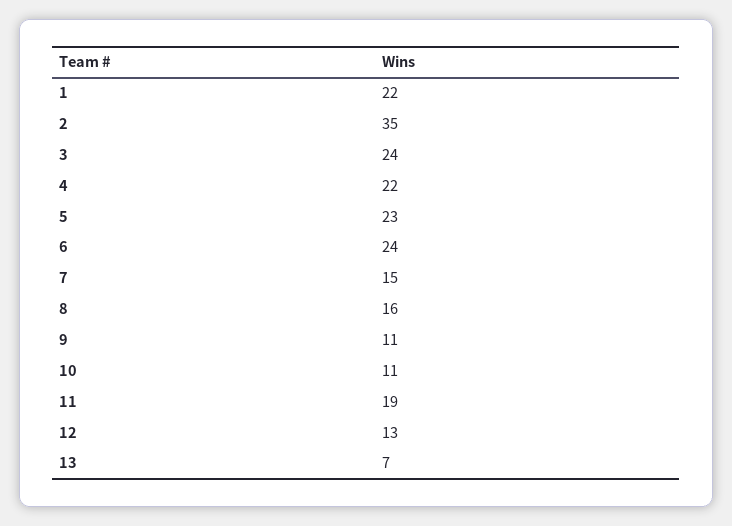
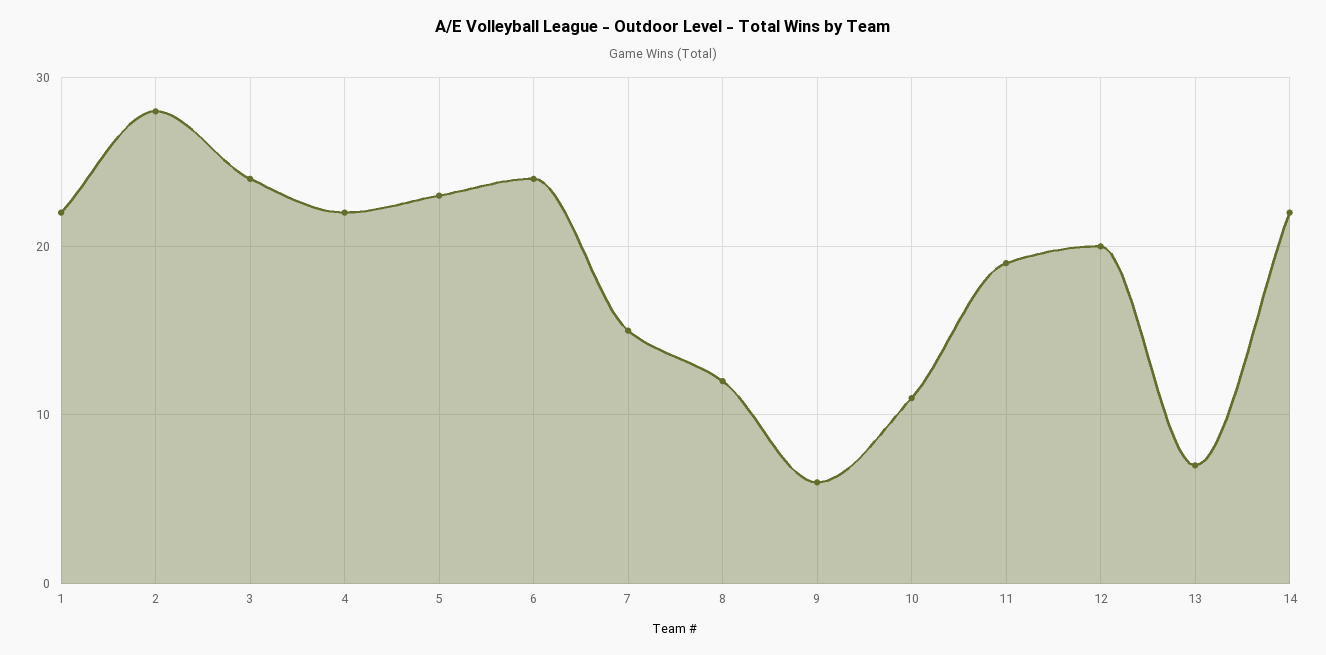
  {
    "1": 22,
-   "2": 35,
+   "2": 28,
    "3": 24,
    "4": 22,
    "5": 23,
    "6": 24,
    "7": 15,
-   "8": 16,
+   "8": 12,
-   "9": 11,
+   "9": 6,
    "10": 11,
    "11": 19,
-   "12": 13,
+   "12": 20,
-   "13": 7
+   "13": 7,
+   "14": 22
  }

